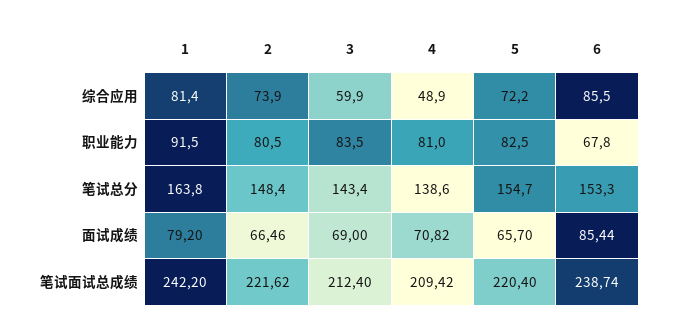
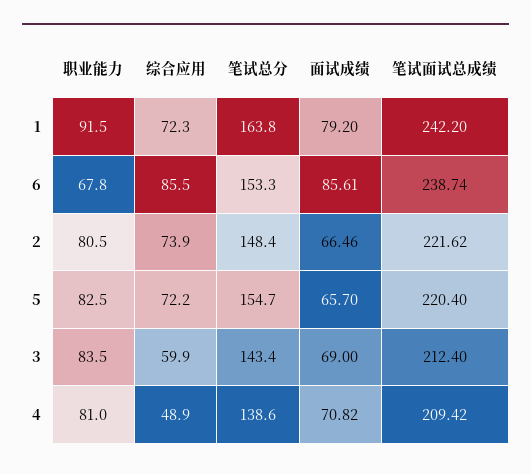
  {
    "1": {
-     "综合应用": 81.4,
+     "综合应用": 72.3,
      "职业能力": 91.5,
      "笔试总分": 163.8,
      "面试成绩": 79.2,
      "笔试面试总成绩": 242.2
    },
    "2": {
      "综合应用": 73.9,
      "职业能力": 80.5,
      "笔试总分": 148.4,
      "面试成绩": 66.46,
      "笔试面试总成绩": 221.62
    },
    "3": {
      "综合应用": 59.9,
      "职业能力": 83.5,
      "笔试总分": 143.4,
      "面试成绩": 69,
      "笔试面试总成绩": 212.4
    },
    "4": {
      "综合应用": 48.9,
      "职业能力": 81,
      "笔试总分": 138.6,
      "面试成绩": 70.82,
      "笔试面试总成绩": 209.42
    },
    "5": {
      "综合应用": 72.2,
      "职业能力": 82.5,
      "笔试总分": 154.7,
      "面试成绩": 65.7,
      "笔试面试总成绩": 220.4
    },
    "6": {
      "综合应用": 85.5,
      "职业能力": 67.8,
      "笔试总分": 153.3,
-     "面试成绩": 85.44,
+     "面试成绩": 85.61,
      "笔试面试总成绩": 238.74
    }
  }

